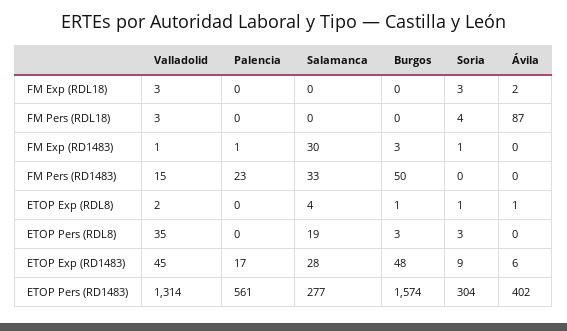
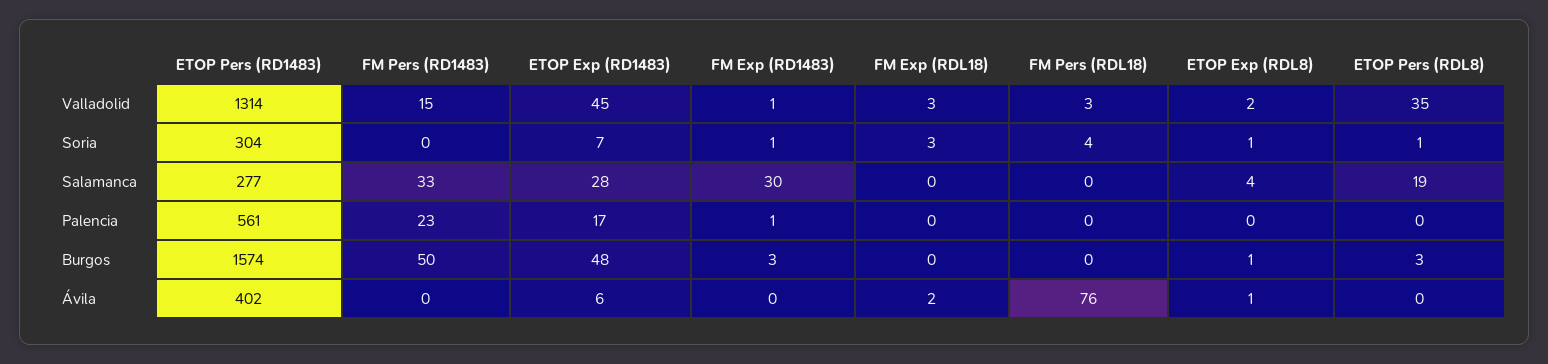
  {
    "Valladolid": {
      "FM Exp (RDL18)": 3,
      "FM Pers (RDL18)": 3,
      "FM Exp (RD1483)": 1,
      "FM Pers (RD1483)": 15,
      "ETOP Exp (RDL8)": 2,
      "ETOP Pers (RDL8)": 35,
      "ETOP Exp (RD1483)": 45,
      "ETOP Pers (RD1483)": 1314
    },
    "Palencia": {
      "FM Exp (RDL18)": 0,
      "FM Pers (RDL18)": 0,
      "FM Exp (RD1483)": 1,
      "FM Pers (RD1483)": 23,
      "ETOP Exp (RDL8)": 0,
      "ETOP Pers (RDL8)": 0,
      "ETOP Exp (RD1483)": 17,
      "ETOP Pers (RD1483)": 561
    },
    "Salamanca": {
      "FM Exp (RDL18)": 0,
      "FM Pers (RDL18)": 0,
      "FM Exp (RD1483)": 30,
      "FM Pers (RD1483)": 33,
      "ETOP Exp (RDL8)": 4,
      "ETOP Pers (RDL8)": 19,
      "ETOP Exp (RD1483)": 28,
      "ETOP Pers (RD1483)": 277
    },
    "Burgos": {
      "FM Exp (RDL18)": 0,
      "FM Pers (RDL18)": 0,
      "FM Exp (RD1483)": 3,
      "FM Pers (RD1483)": 50,
      "ETOP Exp (RDL8)": 1,
      "ETOP Pers (RDL8)": 3,
      "ETOP Exp (RD1483)": 48,
      "ETOP Pers (RD1483)": 1574
    },
    "Soria": {
      "FM Exp (RDL18)": 3,
      "FM Pers (RDL18)": 4,
      "FM Exp (RD1483)": 1,
      "FM Pers (RD1483)": 0,
      "ETOP Exp (RDL8)": 1,
-     "ETOP Pers (RDL8)": 3,
+     "ETOP Pers (RDL8)": 1,
-     "ETOP Exp (RD1483)": 9,
+     "ETOP Exp (RD1483)": 7,
      "ETOP Pers (RD1483)": 304
    },
    "Ávila": {
      "FM Exp (RDL18)": 2,
-     "FM Pers (RDL18)": 87,
+     "FM Pers (RDL18)": 76,
      "FM Exp (RD1483)": 0,
      "FM Pers (RD1483)": 0,
      "ETOP Exp (RDL8)": 1,
      "ETOP Pers (RDL8)": 0,
      "ETOP Exp (RD1483)": 6,
      "ETOP Pers (RD1483)": 402
    }
  }

